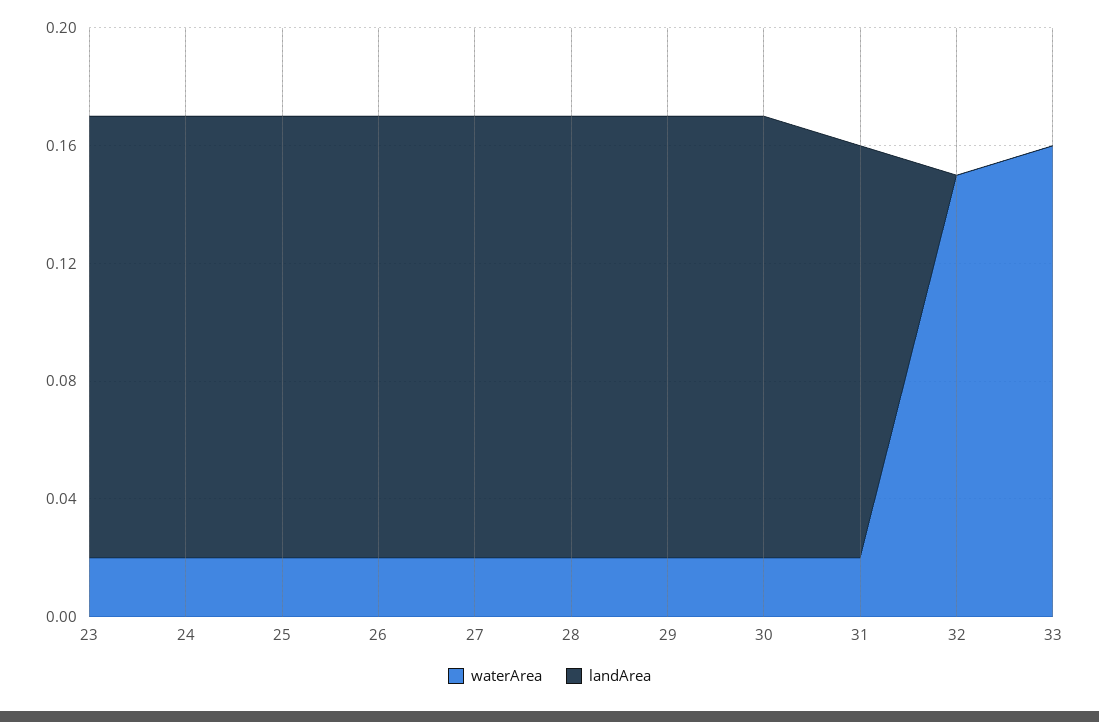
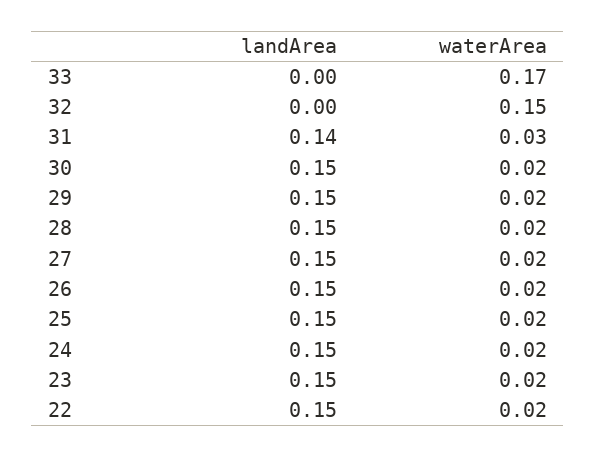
  {
    "waterArea": {
      "23": 0.02,
      "24": 0.02,
      "25": 0.02,
      "26": 0.02,
      "27": 0.02,
      "28": 0.02,
      "29": 0.02,
      "30": 0.02,
-     "31": 0.02,
+     "31": 0.03,
      "32": 0.15,
-     "33": 0.16
+     "33": 0.17,
+     "22": 0.02
    },
    "landArea": {
      "23": 0.15,
      "24": 0.15,
      "25": 0.15,
      "26": 0.15,
      "27": 0.15,
      "28": 0.15,
      "29": 0.15,
      "30": 0.15,
      "31": 0.14,
      "32": 0,
-     "33": 0
+     "33": 0,
+     "22": 0.15
    }
  }

